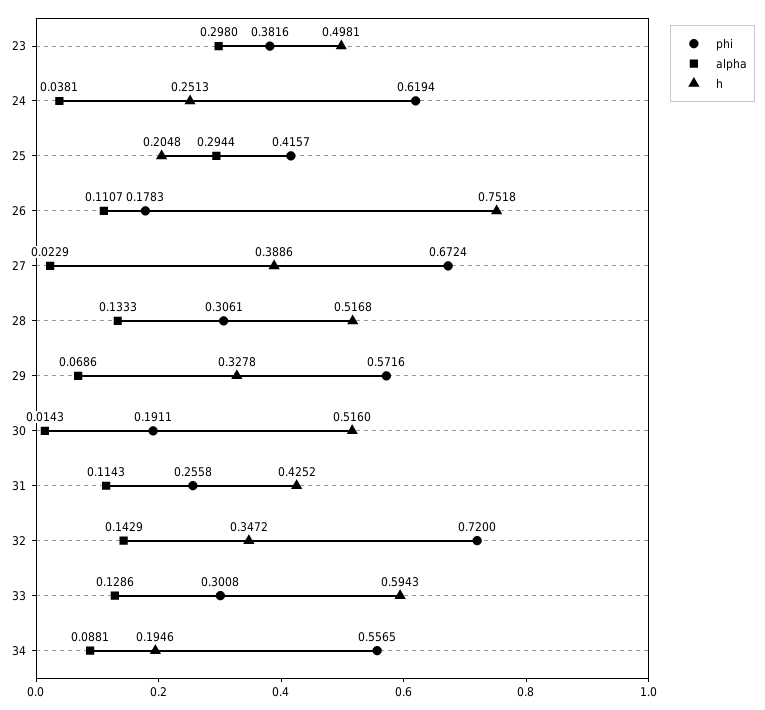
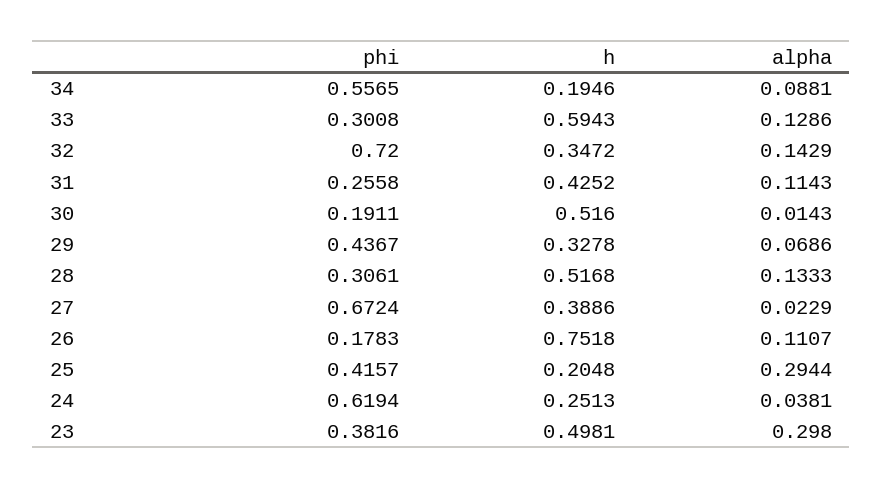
  {
    "phi": {
      "23": 0.3816,
      "24": 0.6194,
      "25": 0.4157,
      "26": 0.1783,
      "27": 0.6724,
      "28": 0.3061,
-     "29": 0.5716,
+     "29": 0.4367,
      "30": 0.1911,
      "31": 0.2558,
      "32": 0.72,
      "33": 0.3008,
      "34": 0.5565
    },
    "alpha": {
      "23": 0.298,
      "24": 0.0381,
      "25": 0.2944,
      "26": 0.1107,
      "27": 0.0229,
      "28": 0.1333,
      "29": 0.0686,
      "30": 0.0143,
      "31": 0.1143,
      "32": 0.1429,
      "33": 0.1286,
      "34": 0.0881
    },
    "h": {
      "23": 0.4981,
      "24": 0.2513,
      "25": 0.2048,
      "26": 0.7518,
      "27": 0.3886,
      "28": 0.5168,
      "29": 0.3278,
      "30": 0.516,
      "31": 0.4252,
      "32": 0.3472,
      "33": 0.5943,
      "34": 0.1946
    }
  }

